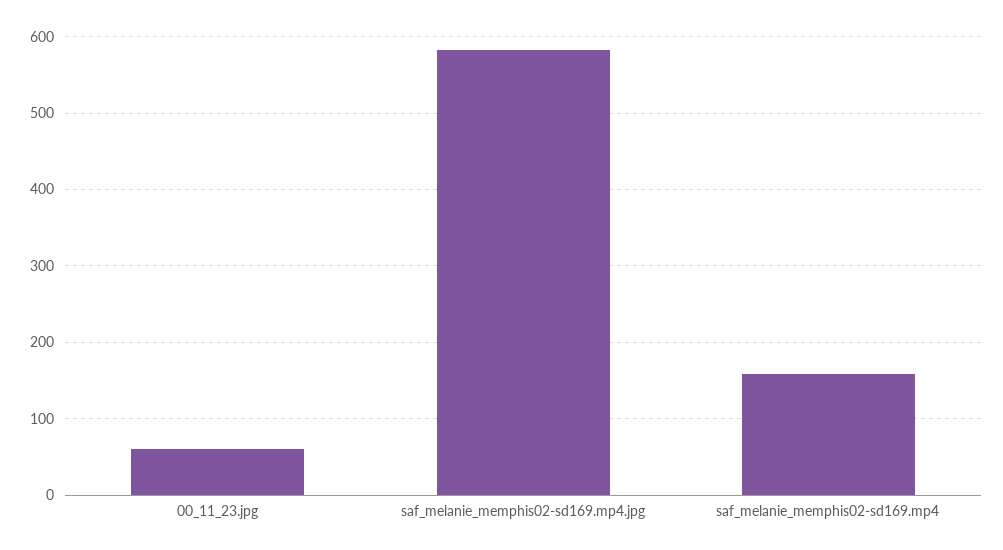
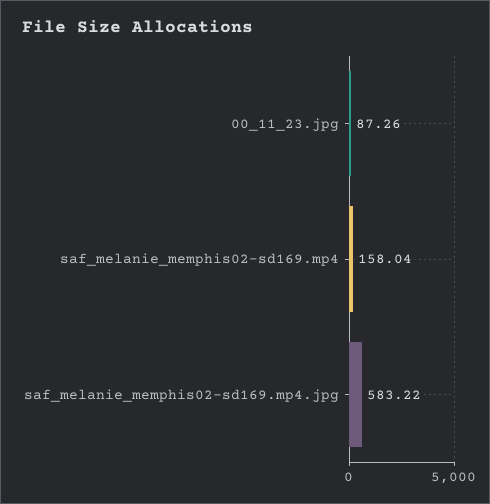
  {
-   "00_11_23.jpg": 60,
+   "00_11_23.jpg": 87.26,
    "saf_melanie_memphis02-sd169.mp4.jpg": 583.22,
    "saf_melanie_memphis02-sd169.mp4": 158.04
  }

